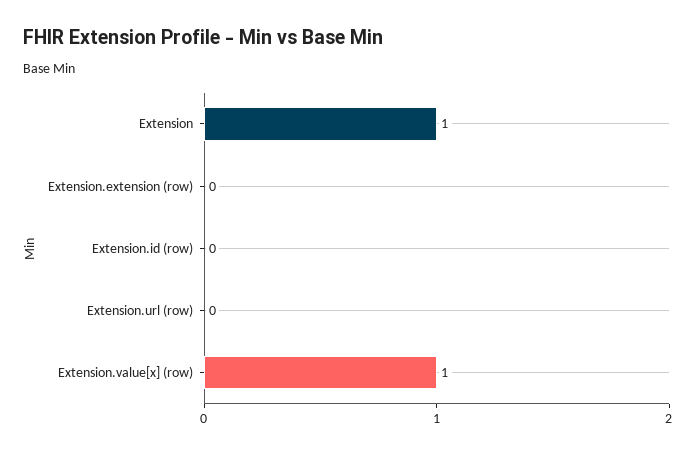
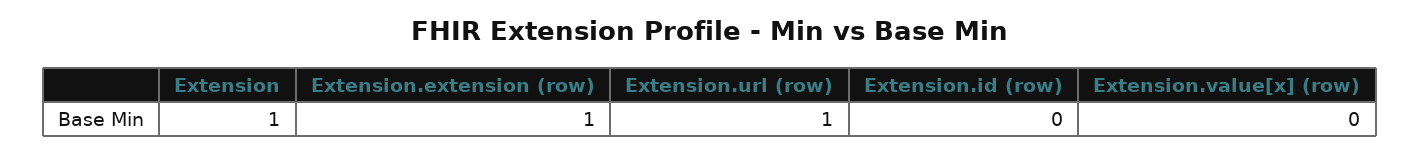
  {
    "Extension": 1,
-   "Extension.extension (row)": 0,
+   "Extension.extension (row)": 1,
    "Extension.id (row)": 0,
-   "Extension.url (row)": 0,
+   "Extension.url (row)": 1,
-   "Extension.value[x] (row)": 1
+   "Extension.value[x] (row)": 0
  }

